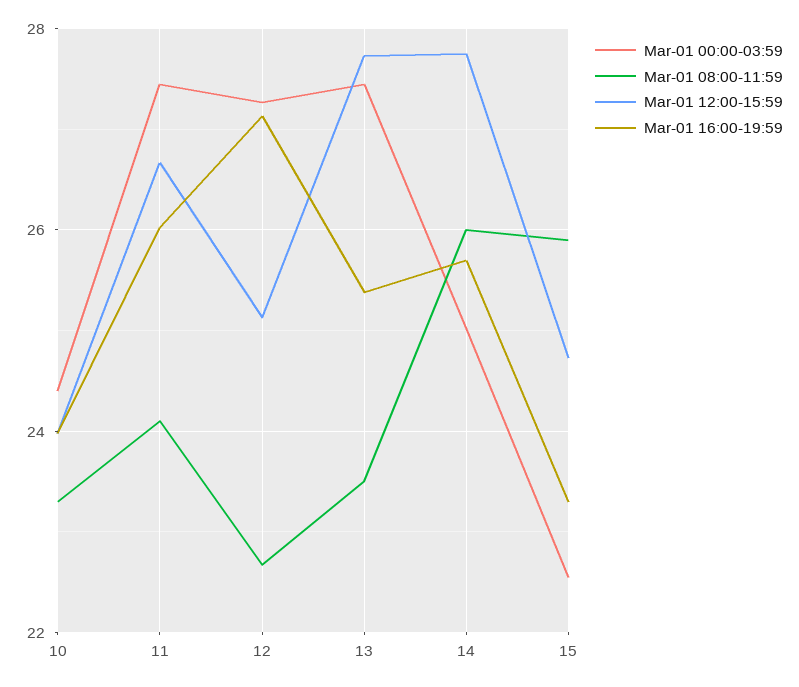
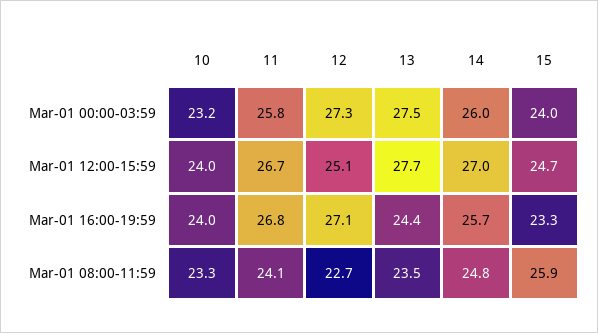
  {
    "Mar-01 00:00-03:59": {
-     "10": 24.4,
+     "10": 23.2,
-     "11": 27.4,
+     "11": 25.8,
      "12": 27.3,
      "13": 27.5,
-     "14": 25,
+     "14": 26,
-     "15": 22.6
+     "15": 24
    },
    "Mar-01 08:00-11:59": {
      "10": 23.3,
      "11": 24.1,
      "12": 22.7,
      "13": 23.5,
-     "14": 26,
+     "14": 24.8,
      "15": 25.9
    },
    "Mar-01 12:00-15:59": {
      "10": 24,
      "11": 26.7,
      "12": 25.1,
      "13": 27.7,
-     "14": 27.8,
+     "14": 27,
      "15": 24.7
    },
    "Mar-01 16:00-19:59": {
      "10": 24,
-     "11": 26,
+     "11": 26.8,
      "12": 27.1,
-     "13": 25.4,
+     "13": 24.4,
      "14": 25.7,
      "15": 23.3
    }
  }

